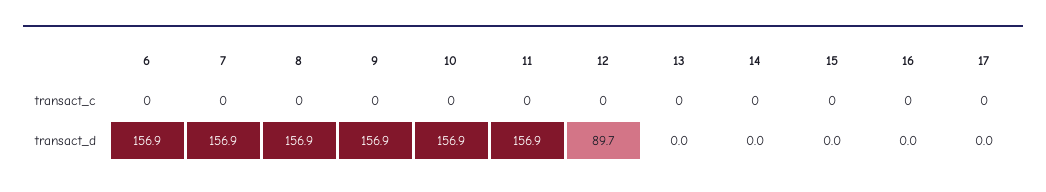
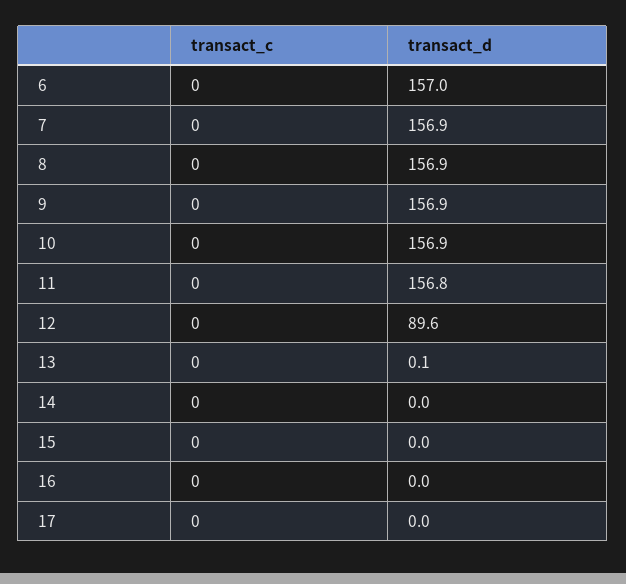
  {
    "6": {
      "transact_c": 0,
-     "transact_d": 156.9
+     "transact_d": 157
    },
    "7": {
      "transact_c": 0,
      "transact_d": 156.9
    },
    "8": {
      "transact_c": 0,
      "transact_d": 156.9
    },
    "9": {
      "transact_c": 0,
      "transact_d": 156.9
    },
    "10": {
      "transact_c": 0,
      "transact_d": 156.9
    },
    "11": {
      "transact_c": 0,
-     "transact_d": 156.9
+     "transact_d": 156.8
    },
    "12": {
      "transact_c": 0,
-     "transact_d": 89.7
+     "transact_d": 89.6
    },
    "13": {
      "transact_c": 0,
-     "transact_d": 0
+     "transact_d": 0.1
    },
    "14": {
      "transact_c": 0,
      "transact_d": 0
    },
    "15": {
      "transact_c": 0,
      "transact_d": 0
    },
    "16": {
      "transact_c": 0,
      "transact_d": 0
    },
    "17": {
      "transact_c": 0,
      "transact_d": 0
    }
  }

